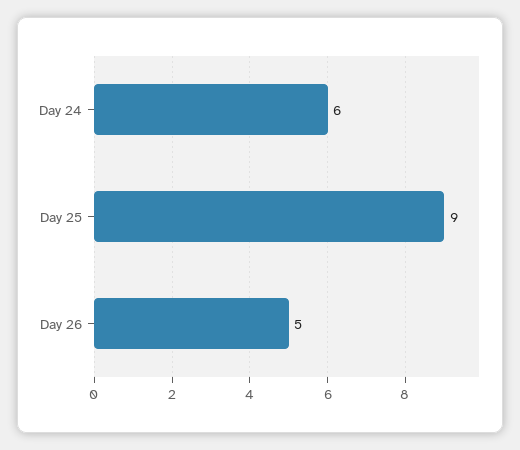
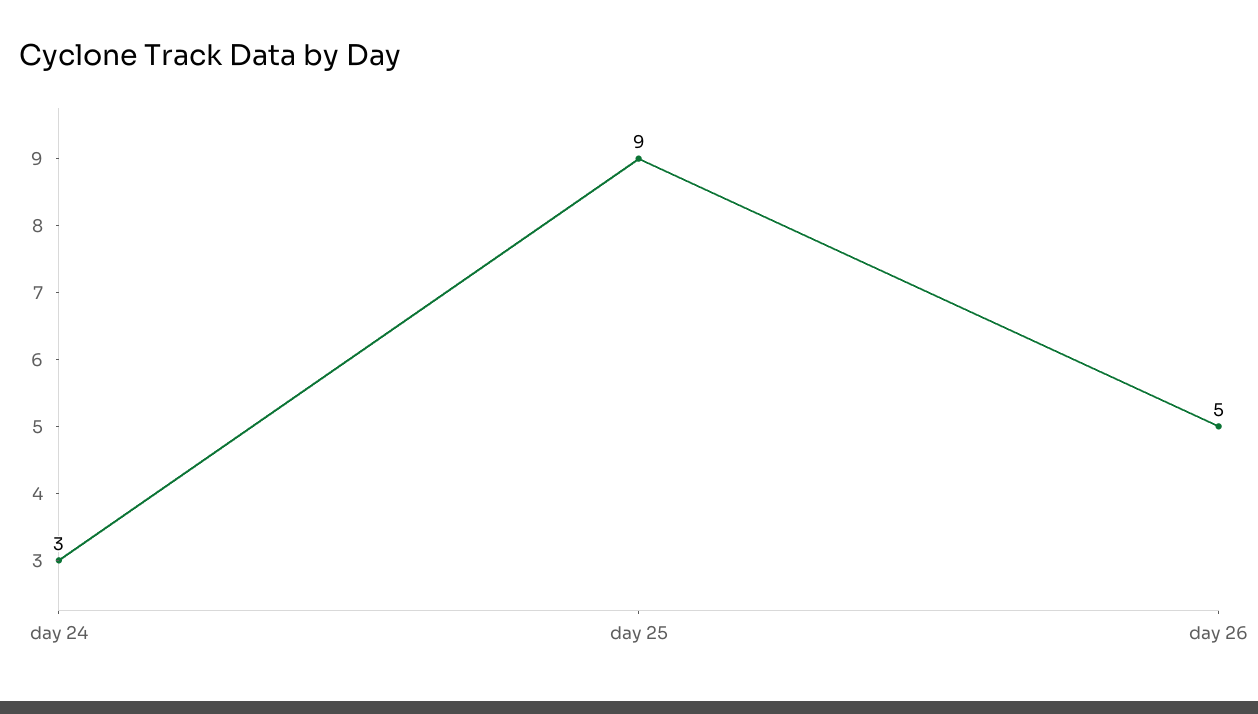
  {
-   "Day 24": 6,
+   "Day 24": 3,
    "Day 25": 9,
    "Day 26": 5
  }

